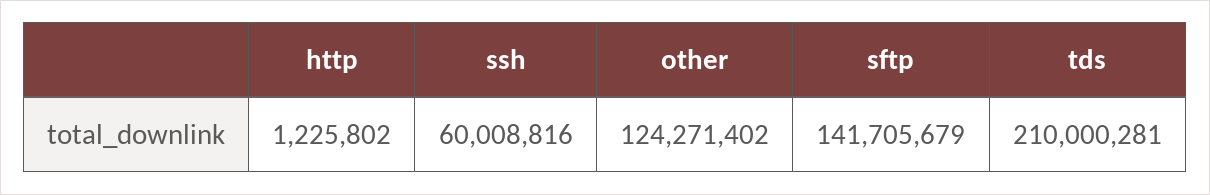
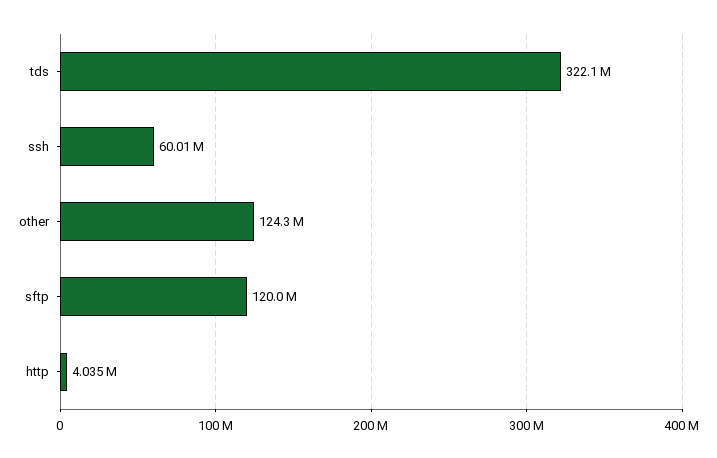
  {
-   "http": 1225802,
+   "http": 4035000,
    "ssh": 60008816,
    "other": 124271402,
-   "sftp": 141705679,
+   "sftp": 120000000,
-   "tds": 210000281
+   "tds": 322100000
  }

